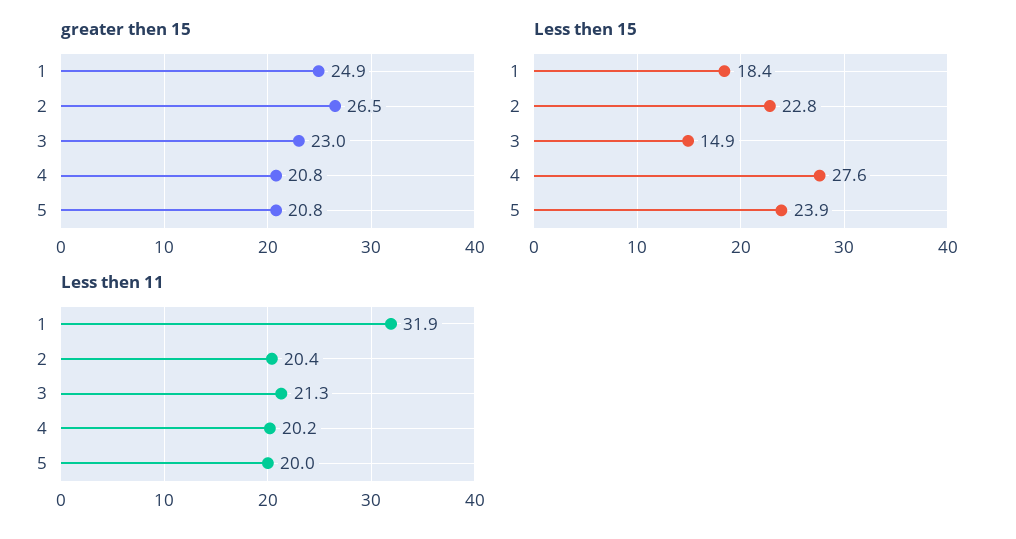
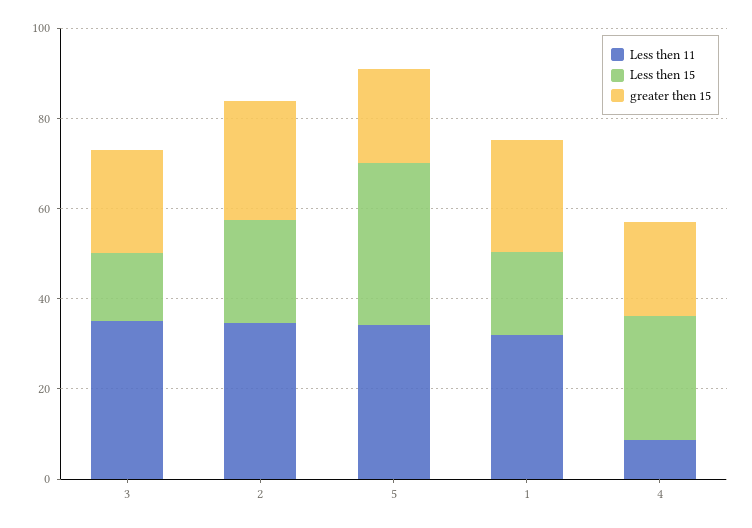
  {
    "greater then 15": {
      "1": 24.9,
      "2": 26.5,
      "3": 23,
      "4": 20.8,
      "5": 20.8
    },
    "Less then 15": {
      "1": 18.4,
      "2": 22.8,
      "3": 14.9,
      "4": 27.6,
-     "5": 23.9
+     "5": 35
    },
    "Less then 11": {
      "1": 31.9,
-     "2": 20.4,
+     "2": 35,
-     "3": 21.3,
+     "3": 35,
-     "4": 20.2,
+     "4": 10,
-     "5": 20
+     "5": 35
    }
  }

